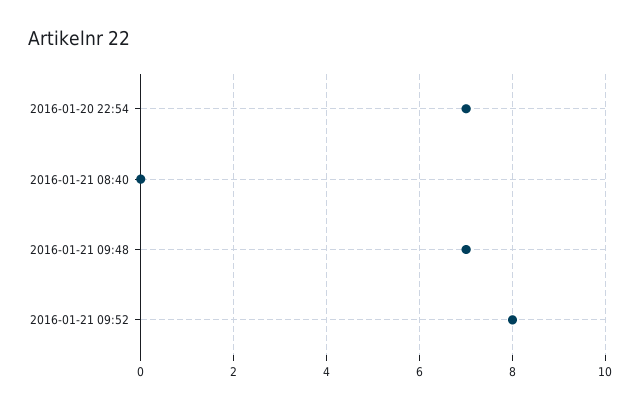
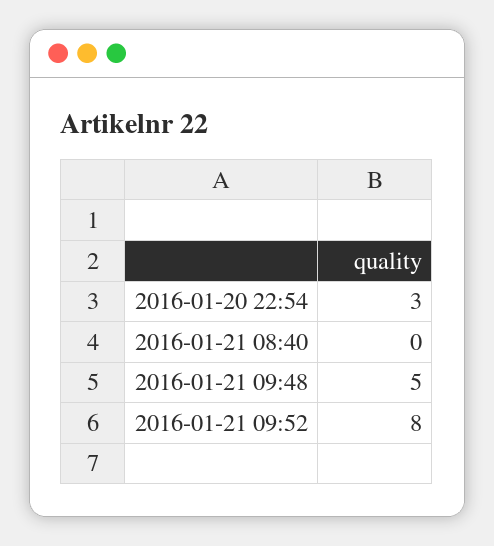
  {
-   "2016-01-20 22:54": 7,
+   "2016-01-20 22:54": 3,
    "2016-01-21 08:40": 0,
-   "2016-01-21 09:48": 7,
+   "2016-01-21 09:48": 5,
    "2016-01-21 09:52": 8
  }

